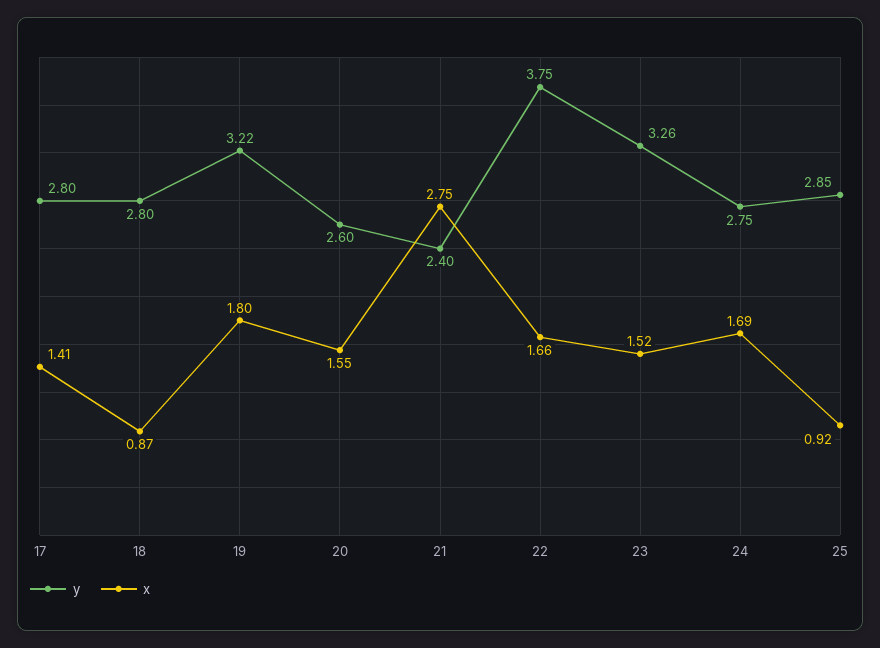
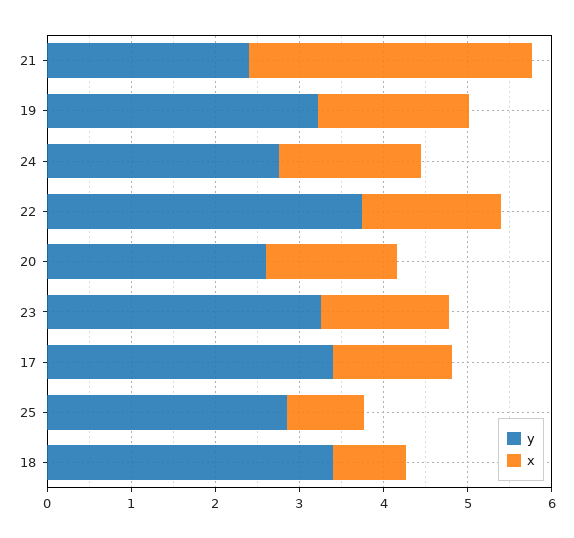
  {
    "y": {
-     "17": 2.8,
+     "17": 3.4,
-     "18": 2.8,
+     "18": 3.4,
      "19": 3.22,
      "20": 2.6,
      "21": 2.4,
      "22": 3.75,
      "23": 3.26,
      "24": 2.75,
      "25": 2.85
    },
    "x": {
      "17": 1.41,
      "18": 0.87,
      "19": 1.8,
      "20": 1.55,
-     "21": 2.75,
+     "21": 3.4,
      "22": 1.66,
      "23": 1.52,
      "24": 1.69,
      "25": 0.92
    }
  }

